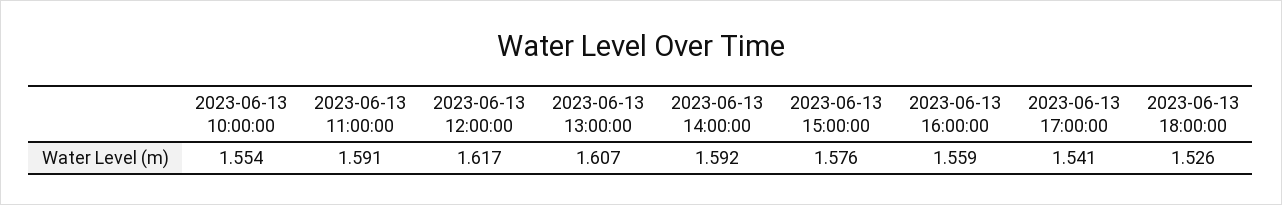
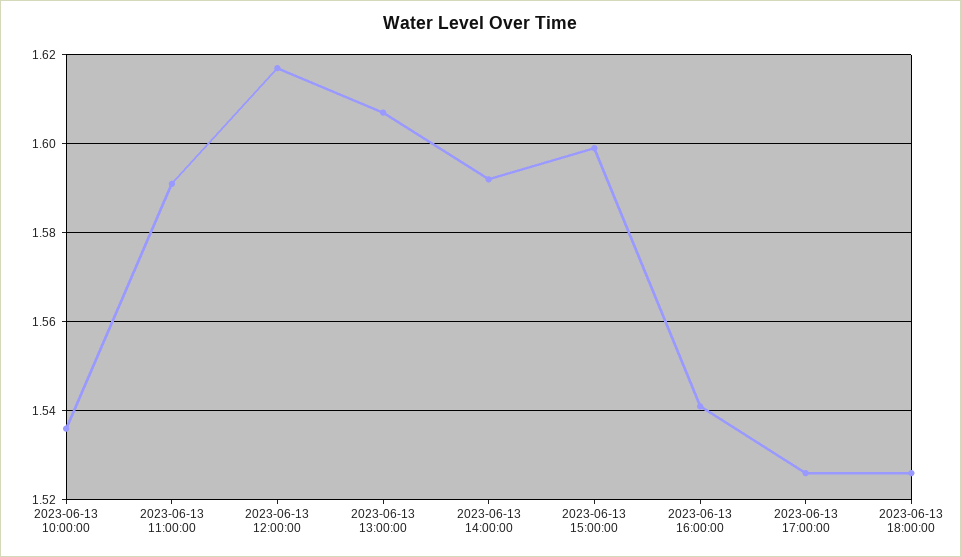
  {
-   "2023-06-13 10:00:00": 1.554,
+   "2023-06-13 10:00:00": 1.535,
    "2023-06-13 11:00:00": 1.591,
    "2023-06-13 12:00:00": 1.617,
    "2023-06-13 13:00:00": 1.607,
    "2023-06-13 14:00:00": 1.592,
-   "2023-06-13 15:00:00": 1.576,
+   "2023-06-13 15:00:00": 1.6,
-   "2023-06-13 16:00:00": 1.559,
+   "2023-06-13 16:00:00": 1.54,
-   "2023-06-13 17:00:00": 1.541,
+   "2023-06-13 17:00:00": 1.525,
    "2023-06-13 18:00:00": 1.526
  }

